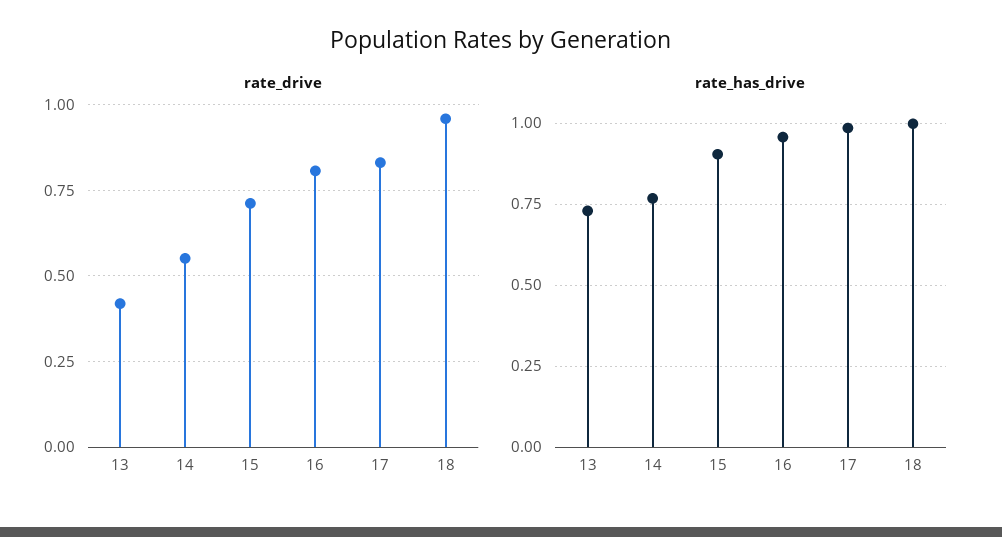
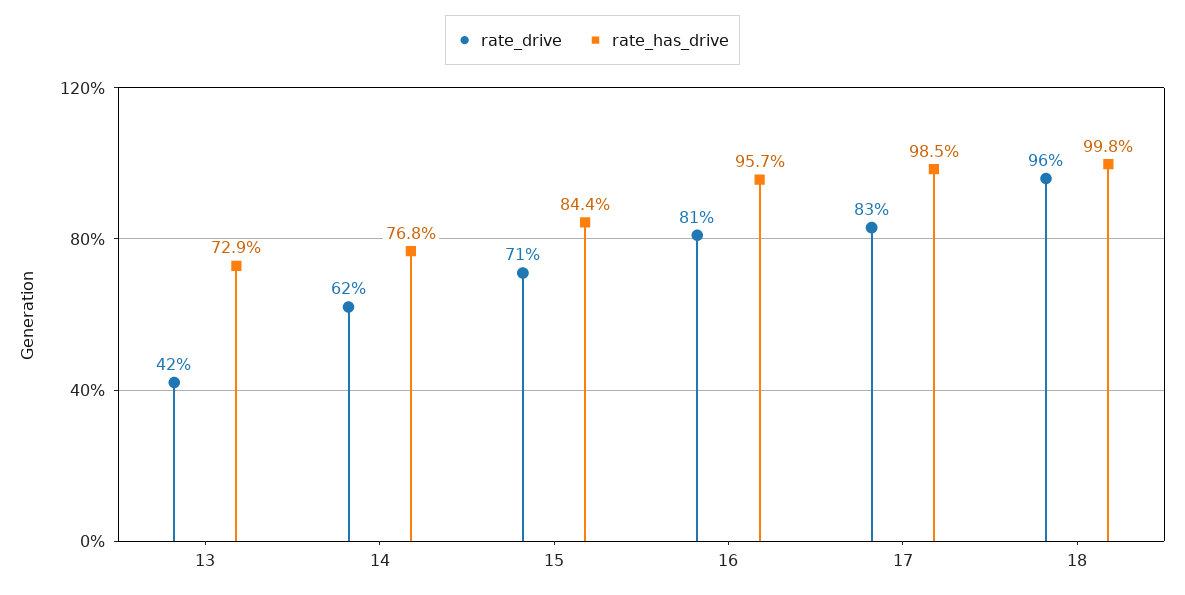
  {
    "rate_drive": {
      "13": 0.42,
-     "14": 0.55,
+     "14": 0.62,
      "15": 0.71,
      "16": 0.81,
      "17": 0.83,
      "18": 0.96
    },
    "rate_has_drive": {
      "13": 0.729,
      "14": 0.768,
-     "15": 0.9,
+     "15": 0.844,
      "16": 0.957,
      "17": 0.985,
      "18": 0.998
    }
  }

